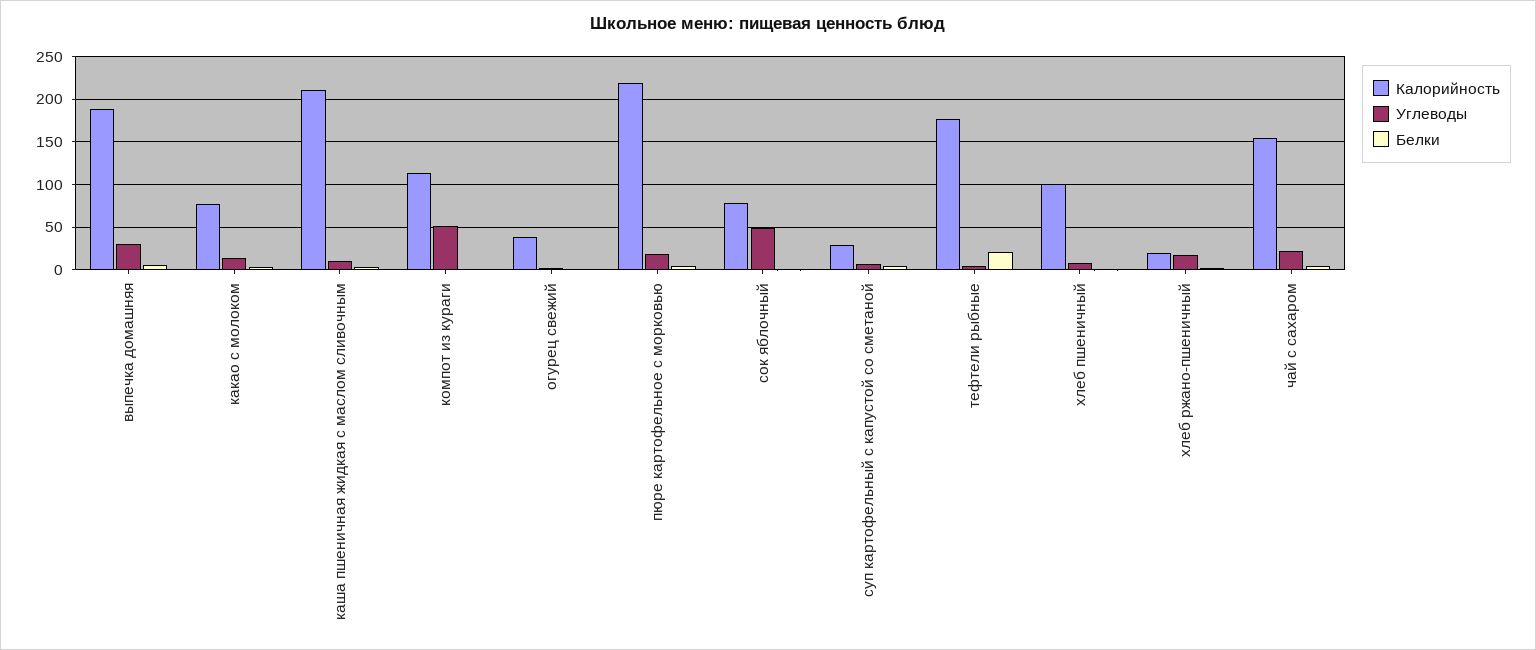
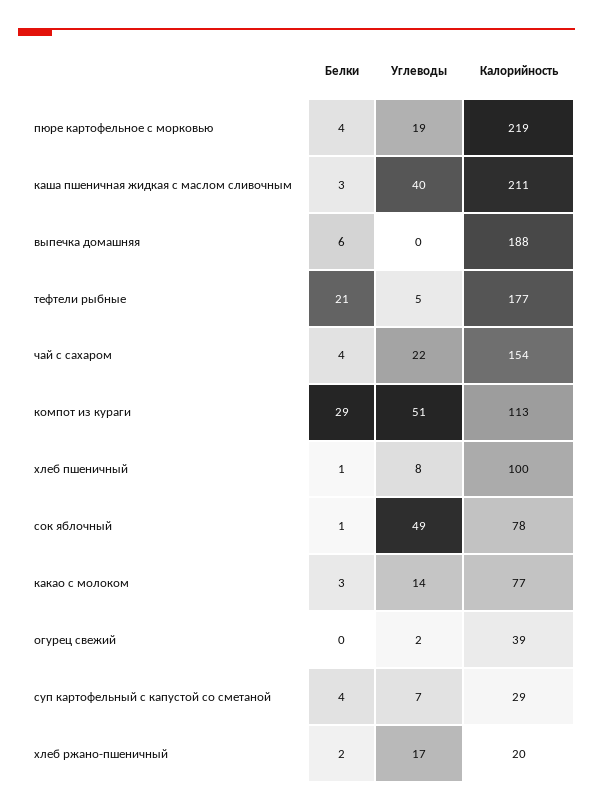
  {
    "Калорийность": {
      "выпечка домашняя": 188,
      "какао с молоком": 77,
      "каша пшеничная жидкая с маслом сливочным": 211,
      "компот из кураги": 113,
      "огурец свежий": 39,
      "пюре картофельное с морковью": 219,
      "сок яблочный": 78,
      "суп картофельный с капустой со сметаной": 29,
      "тефтели рыбные": 177,
      "хлеб пшеничный": 100,
      "хлеб ржано-пшеничный": 20,
      "чай с сахаром": 154
    },
    "Углеводы": {
-     "выпечка домашняя": 30,
+     "выпечка домашняя": 0,
      "какао с молоком": 14,
-     "каша пшеничная жидкая с маслом сливочным": 10,
+     "каша пшеничная жидкая с маслом сливочным": 40,
      "компот из кураги": 51,
      "огурец свежий": 2,
      "пюре картофельное с морковью": 19,
      "сок яблочный": 49,
      "суп картофельный с капустой со сметаной": 7,
      "тефтели рыбные": 5,
      "хлеб пшеничный": 8,
      "хлеб ржано-пшеничный": 17,
      "чай с сахаром": 22
    },
    "Белки": {
      "выпечка домашняя": 6,
      "какао с молоком": 3,
      "каша пшеничная жидкая с маслом сливочным": 3,
-     "компот из кураги": 0,
+     "компот из кураги": 29,
      "огурец свежий": 0,
      "пюре картофельное с морковью": 4,
      "сок яблочный": 1,
      "суп картофельный с капустой со сметаной": 4,
      "тефтели рыбные": 21,
      "хлеб пшеничный": 1,
      "хлеб ржано-пшеничный": 2,
      "чай с сахаром": 4
    }
  }

